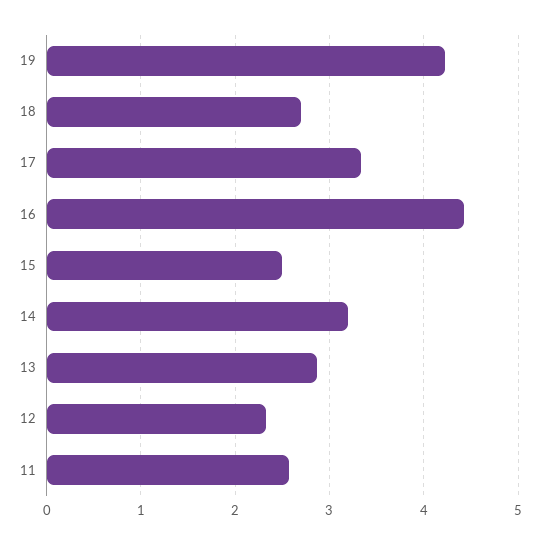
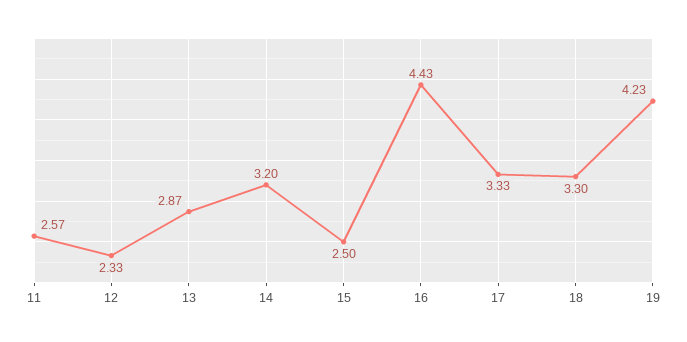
  {
    "19": 4.23,
-   "18": 2.7,
+   "18": 3.3,
    "17": 3.33,
    "16": 4.43,
    "15": 2.5,
    "14": 3.2,
    "13": 2.87,
    "12": 2.33,
    "11": 2.57
  }

